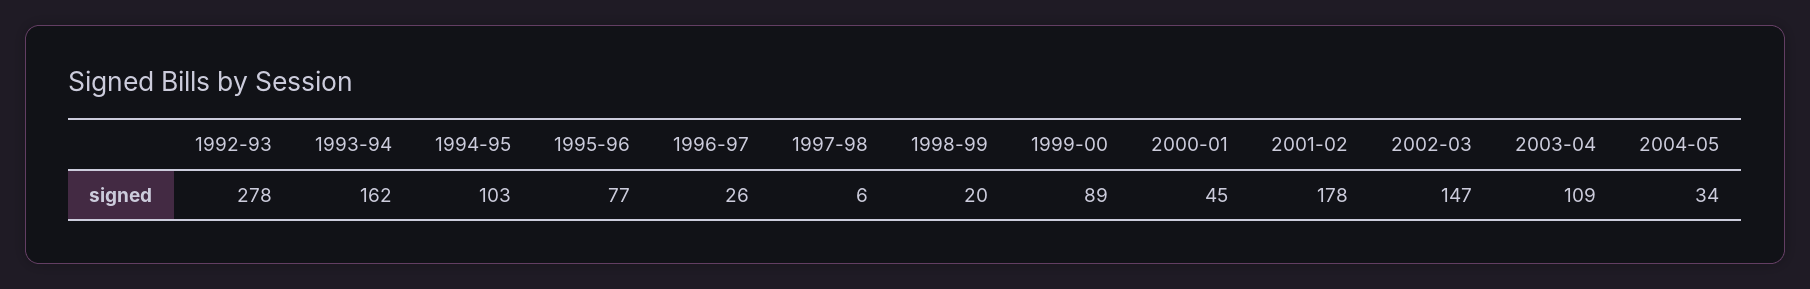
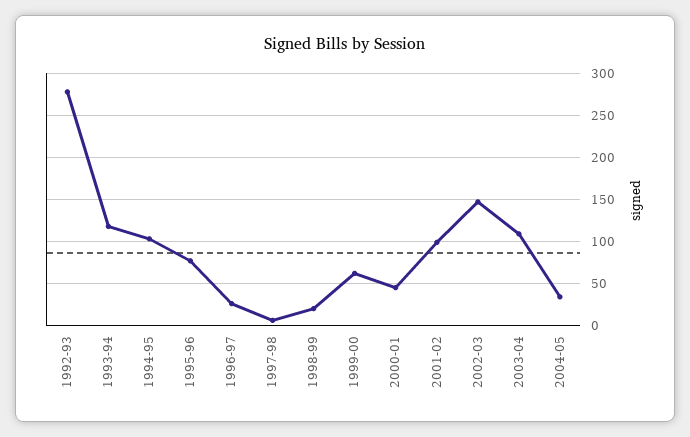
  {
    "1992-93": 278,
-   "1993-94": 162,
+   "1993-94": 120,
    "1994-95": 103,
    "1995-96": 77,
    "1996-97": 26,
    "1997-98": 6,
    "1998-99": 20,
-   "1999-00": 89,
+   "1999-00": 60,
    "2000-01": 45,
-   "2001-02": 178,
+   "2001-02": 100,
    "2002-03": 147,
    "2003-04": 109,
    "2004-05": 34
  }

